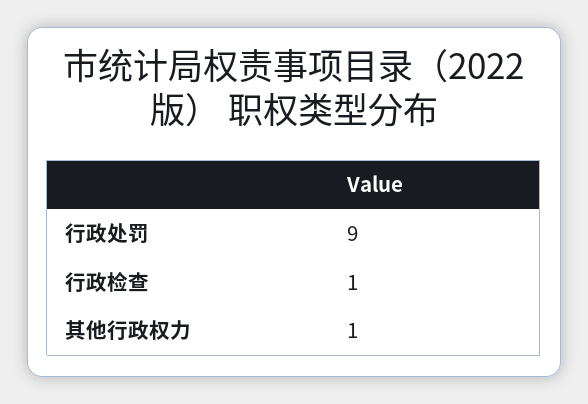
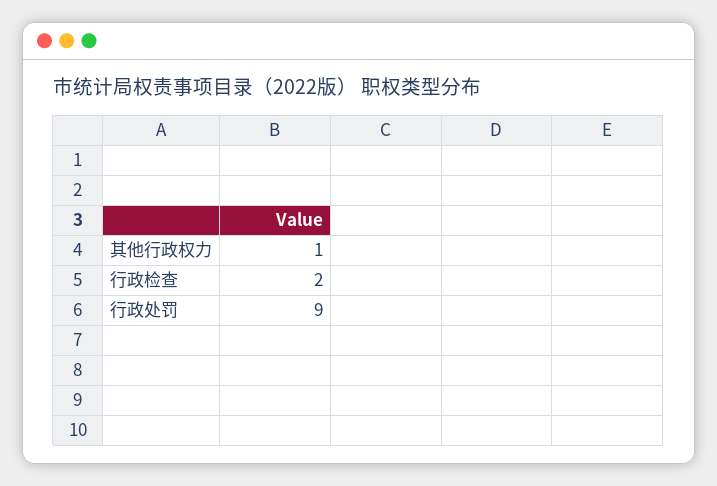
  {
    "行政处罚": 9,
-   "行政检查": 1,
+   "行政检查": 2,
    "其他行政权力": 1
  }

